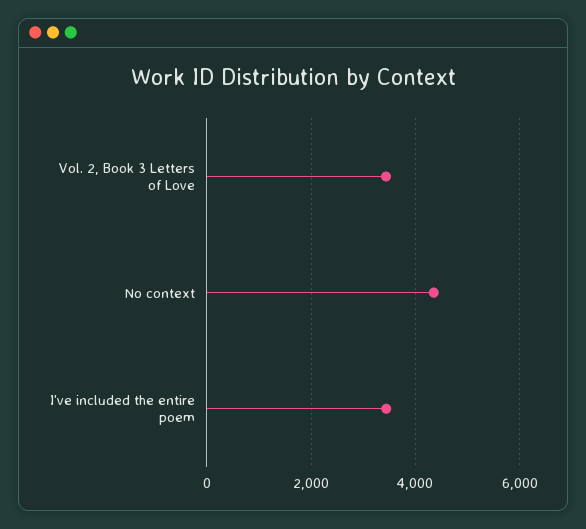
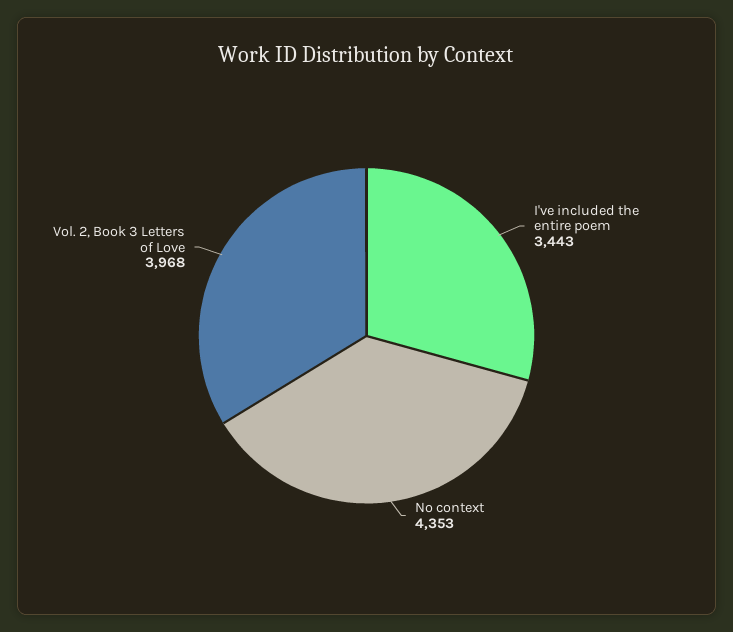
  {
-   "Vol. 2, Book 3 Letters of Love": 3400,
+   "Vol. 2, Book 3 Letters of Love": 3968,
    "No context": 4353,
    "I've included the entire poem": 3443
  }

